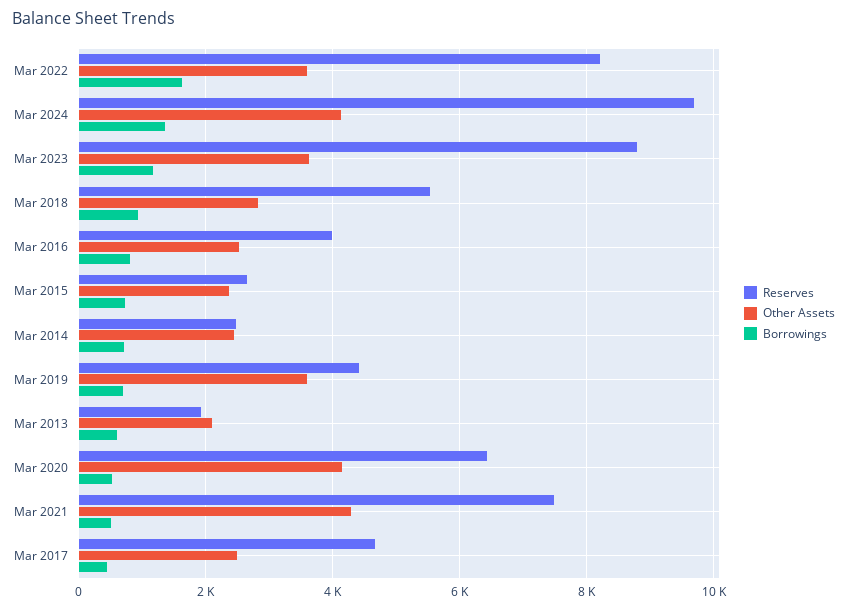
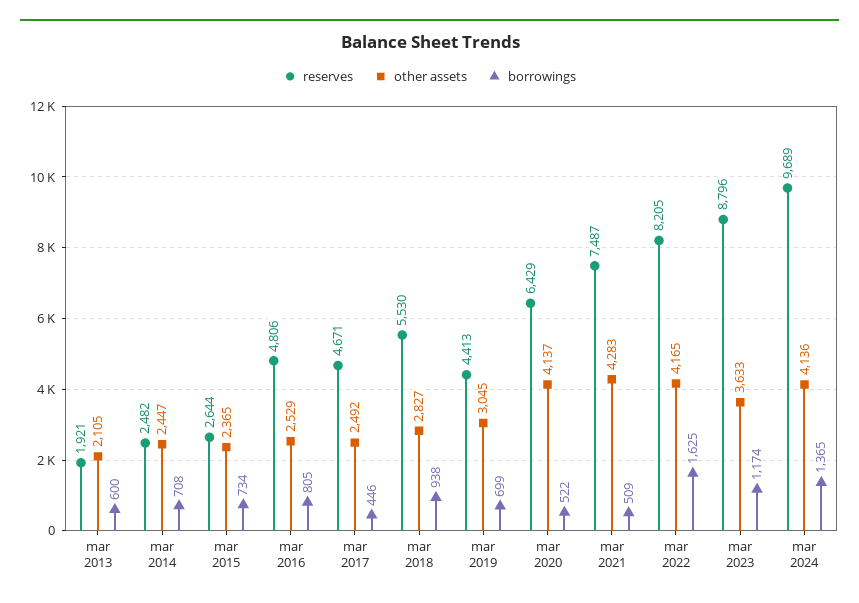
  {
    "Reserves": {
      "Mar 2022": 8205,
      "Mar 2024": 9689,
      "Mar 2023": 8796,
      "Mar 2018": 5530,
-     "Mar 2016": 4000,
+     "Mar 2016": 4806,
      "Mar 2015": 2644,
      "Mar 2014": 2482,
      "Mar 2019": 4413,
      "Mar 2013": 1921,
      "Mar 2020": 6429,
      "Mar 2021": 7487,
      "Mar 2017": 4671
    },
    "Other Assets": {
-     "Mar 2022": 3600,
+     "Mar 2022": 4165,
      "Mar 2024": 4136,
      "Mar 2023": 3633,
      "Mar 2018": 2827,
      "Mar 2016": 2529,
      "Mar 2015": 2365,
      "Mar 2014": 2447,
-     "Mar 2019": 3600,
+     "Mar 2019": 3045,
      "Mar 2013": 2105,
      "Mar 2020": 4137,
      "Mar 2021": 4283,
      "Mar 2017": 2492
    },
    "Borrowings": {
      "Mar 2022": 1625,
      "Mar 2024": 1365,
      "Mar 2023": 1174,
      "Mar 2018": 938,
      "Mar 2016": 805,
      "Mar 2015": 734,
      "Mar 2014": 708,
      "Mar 2019": 699,
      "Mar 2013": 600,
      "Mar 2020": 522,
      "Mar 2021": 509,
      "Mar 2017": 446
    }
  }

